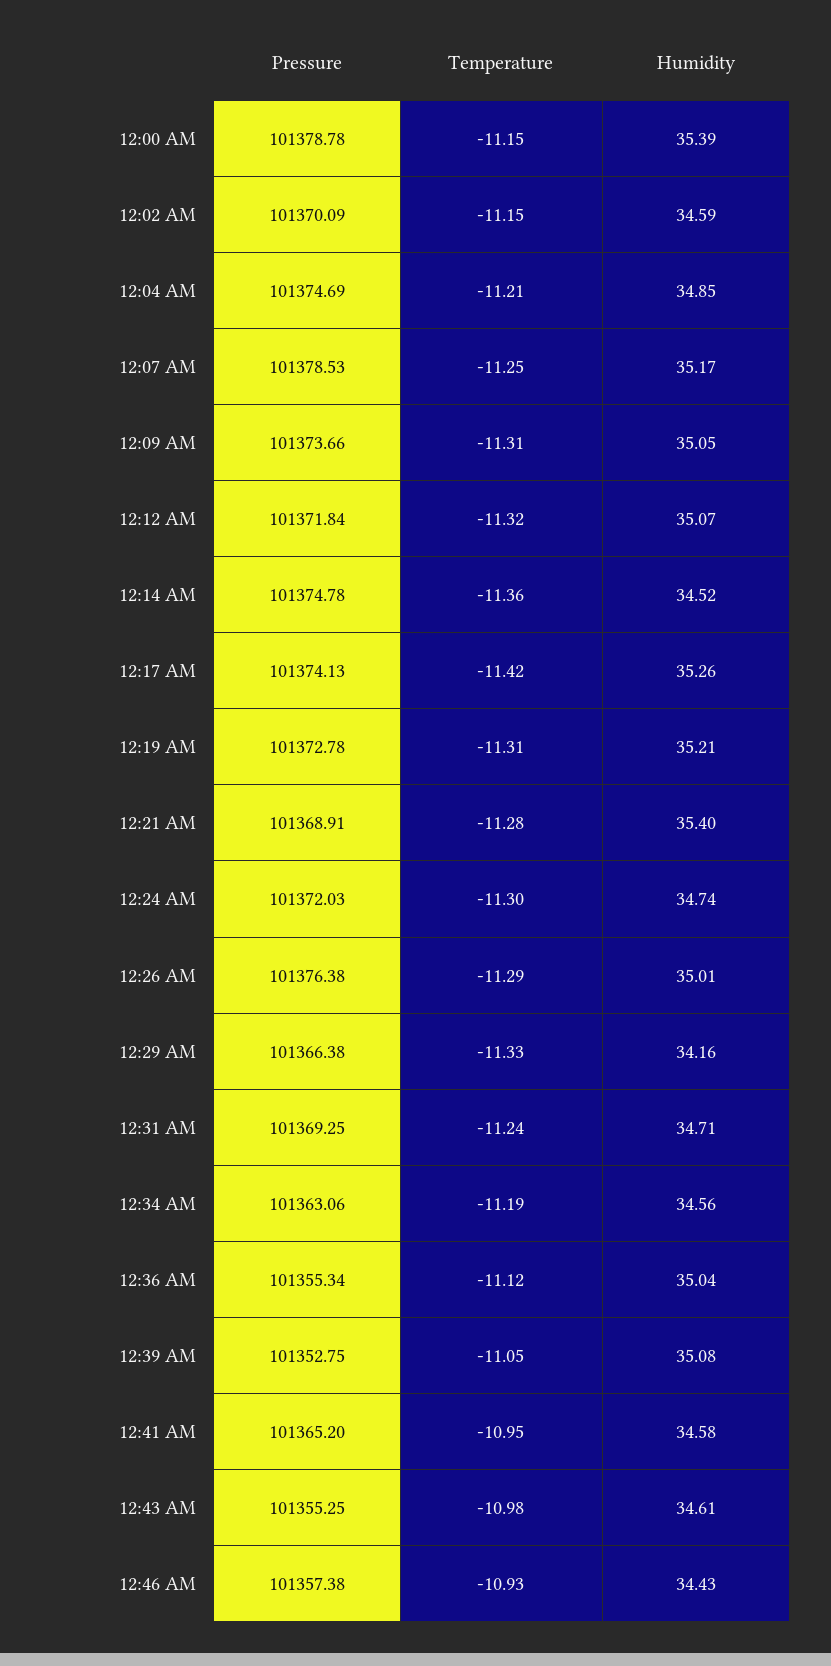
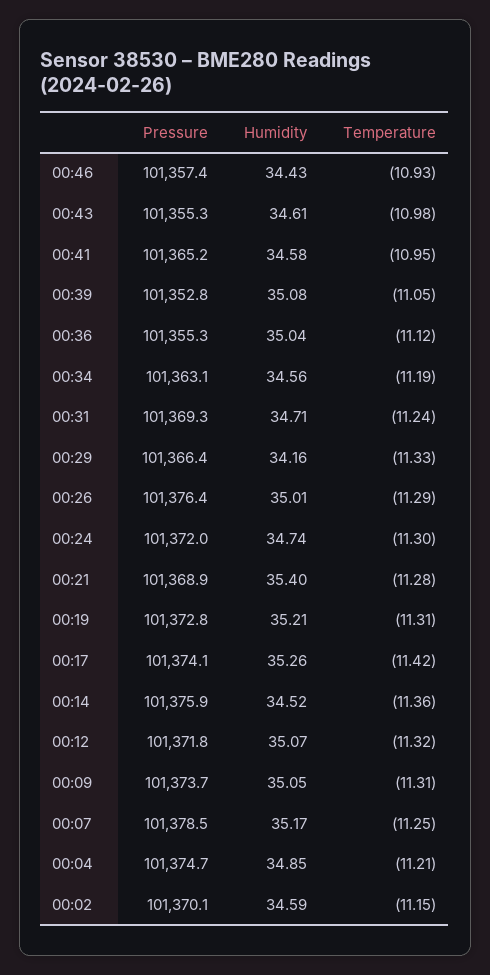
  {
    "Pressure": {
-     "12:00 AM": 101378.78,
      "12:02 AM": 101370.09,
      "12:04 AM": 101374.69,
      "12:07 AM": 101378.53,
      "12:09 AM": 101373.66,
      "12:12 AM": 101371.84,
-     "12:14 AM": 101374.78,
+     "12:14 AM": 101375.9,
      "12:17 AM": 101374.13,
      "12:19 AM": 101372.78,
      "12:21 AM": 101368.91,
      "12:24 AM": 101372.03,
      "12:26 AM": 101376.38,
      "12:29 AM": 101366.38,
      "12:31 AM": 101369.25,
      "12:34 AM": 101363.06,
      "12:36 AM": 101355.34,
      "12:39 AM": 101352.75,
      "12:41 AM": 101365.2,
      "12:43 AM": 101355.25,
      "12:46 AM": 101357.38
    },
    "Temperature": {
-     "12:00 AM": -11.15,
      "12:02 AM": -11.15,
      "12:04 AM": -11.21,
      "12:07 AM": -11.25,
      "12:09 AM": -11.31,
      "12:12 AM": -11.32,
      "12:14 AM": -11.36,
      "12:17 AM": -11.42,
      "12:19 AM": -11.31,
      "12:21 AM": -11.28,
      "12:24 AM": -11.3,
      "12:26 AM": -11.29,
      "12:29 AM": -11.33,
      "12:31 AM": -11.24,
      "12:34 AM": -11.19,
      "12:36 AM": -11.12,
      "12:39 AM": -11.05,
      "12:41 AM": -10.95,
      "12:43 AM": -10.98,
      "12:46 AM": -10.93
    },
    "Humidity": {
-     "12:00 AM": 35.39,
      "12:02 AM": 34.59,
      "12:04 AM": 34.85,
      "12:07 AM": 35.17,
      "12:09 AM": 35.05,
      "12:12 AM": 35.07,
      "12:14 AM": 34.52,
      "12:17 AM": 35.26,
      "12:19 AM": 35.21,
      "12:21 AM": 35.4,
      "12:24 AM": 34.74,
      "12:26 AM": 35.01,
      "12:29 AM": 34.16,
      "12:31 AM": 34.71,
      "12:34 AM": 34.56,
      "12:36 AM": 35.04,
      "12:39 AM": 35.08,
      "12:41 AM": 34.58,
      "12:43 AM": 34.61,
      "12:46 AM": 34.43
    }
  }

